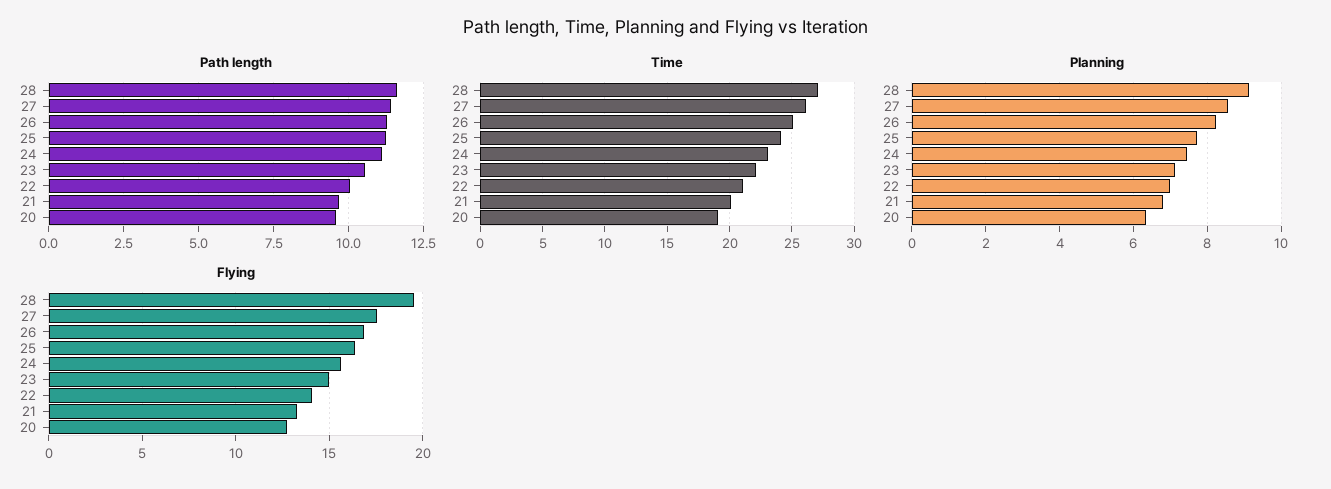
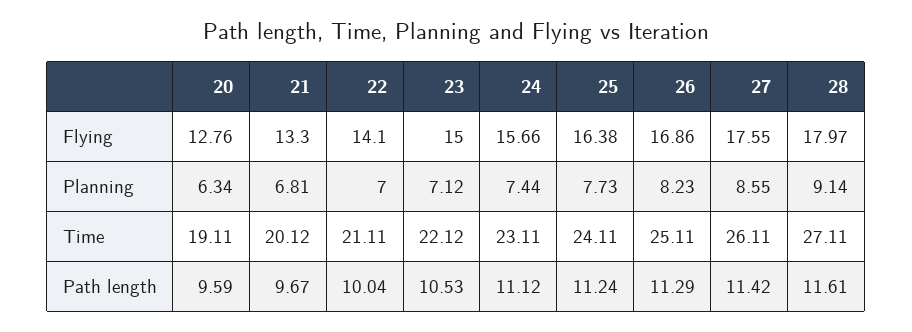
  {
    "Path length": {
      "28": 11.61,
      "27": 11.42,
      "26": 11.29,
      "25": 11.24,
      "24": 11.12,
      "23": 10.53,
      "22": 10.04,
      "21": 9.67,
      "20": 9.59
    },
    "Time": {
      "28": 27.11,
      "27": 26.11,
      "26": 25.11,
      "25": 24.11,
      "24": 23.11,
      "23": 22.12,
      "22": 21.11,
      "21": 20.12,
      "20": 19.11
    },
    "Planning": {
      "28": 9.14,
      "27": 8.55,
      "26": 8.23,
      "25": 7.73,
      "24": 7.44,
      "23": 7.12,
      "22": 7,
      "21": 6.81,
      "20": 6.34
    },
    "Flying": {
-     "28": 19.5,
+     "28": 17.97,
      "27": 17.55,
      "26": 16.86,
      "25": 16.38,
      "24": 15.66,
      "23": 15,
      "22": 14.1,
      "21": 13.3,
      "20": 12.76
    }
  }

